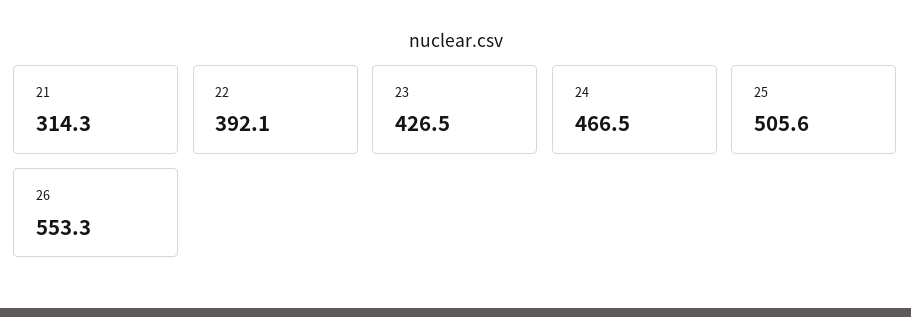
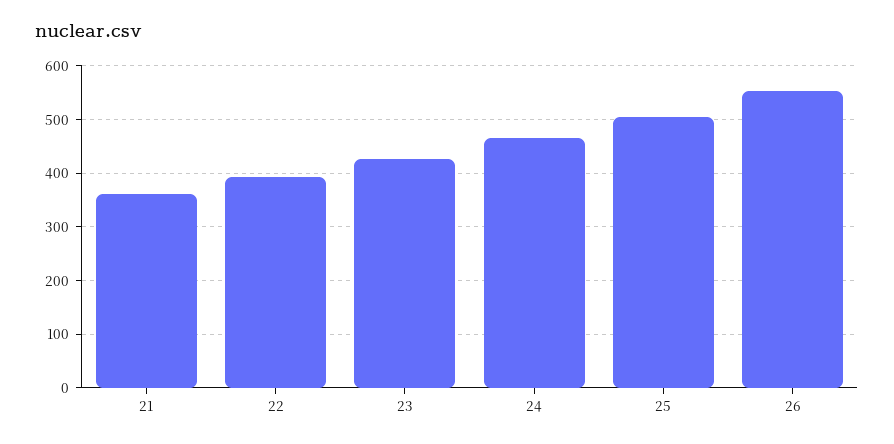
  {
-   "21": 314.3,
+   "21": 360,
    "22": 392.1,
    "23": 426.5,
    "24": 466.5,
    "25": 505.6,
    "26": 553.3
  }

